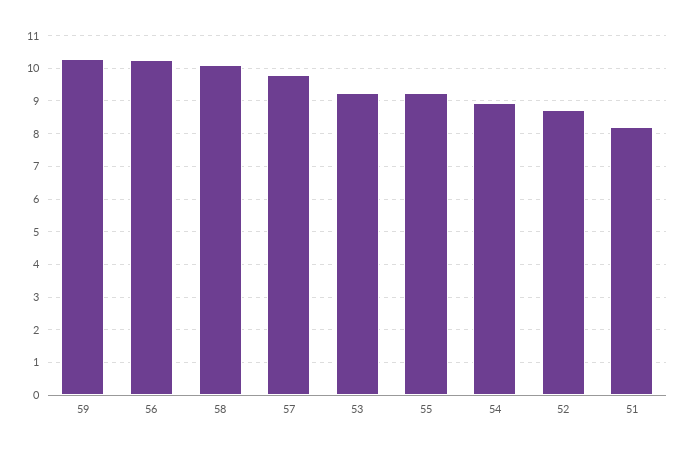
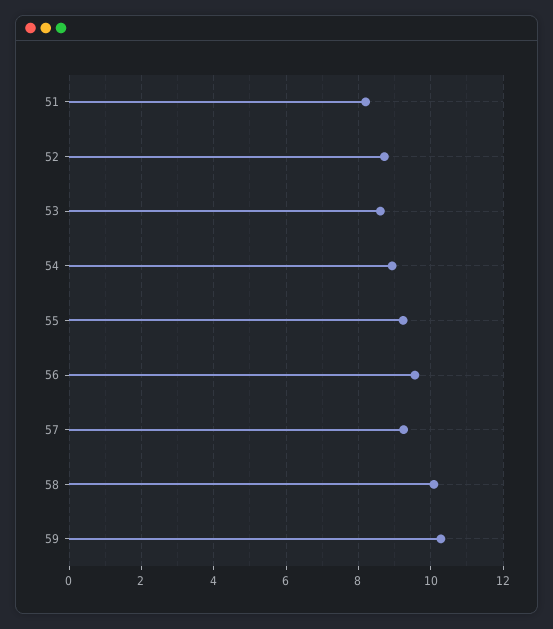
  {
    "59": 10.2,
-   "56": 10.2,
+   "56": 9.6,
    "58": 10,
-   "57": 9.8,
+   "57": 9.2,
-   "53": 9.2,
+   "53": 8.6,
    "55": 9.2,
    "54": 9,
    "52": 8.8,
    "51": 8.2
  }

